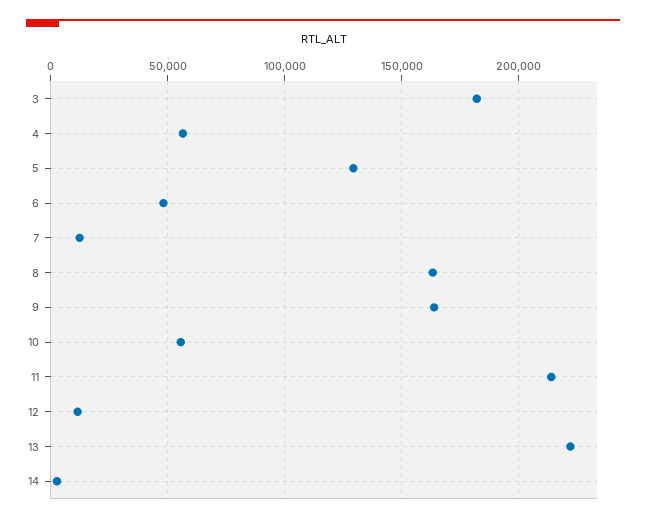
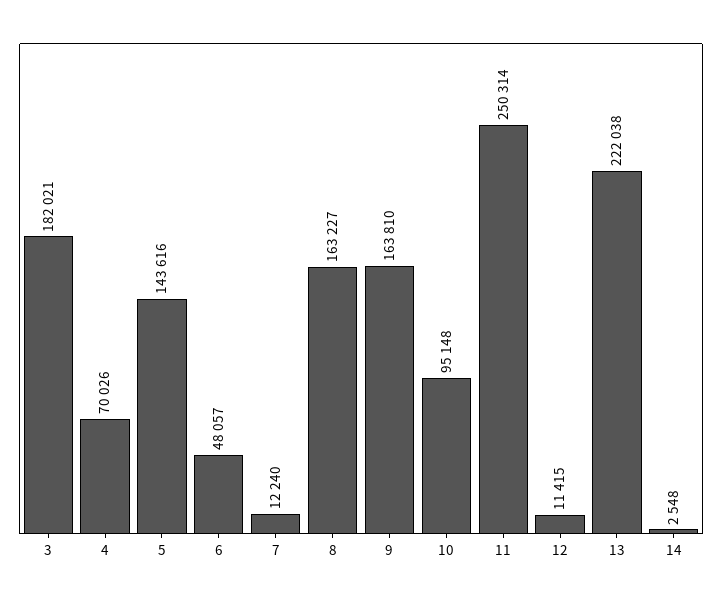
  {
    "3": 182021,
-   "4": 55000,
+   "4": 70026,
-   "5": 130000,
+   "5": 143616,
    "6": 48057,
    "7": 12240,
    "8": 163227,
    "9": 163810,
-   "10": 55000,
+   "10": 95148,
-   "11": 215000,
+   "11": 250314,
    "12": 11415,
    "13": 222038,
    "14": 2548
  }

